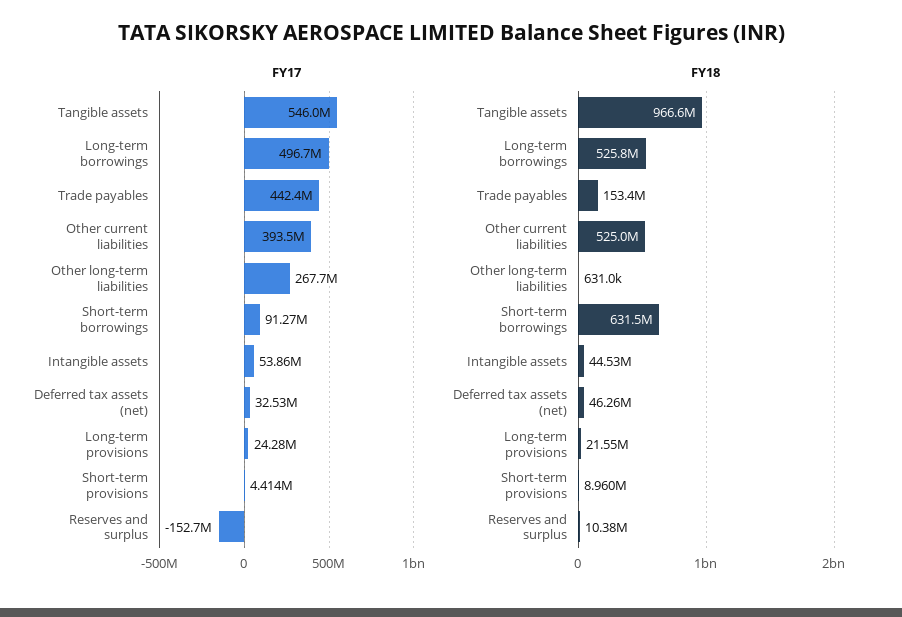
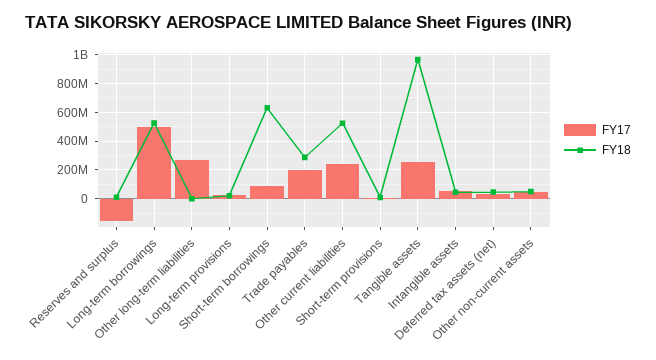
  {
    "FY17": {
-     "Tangible assets": 546000000,
+     "Tangible assets": 250000000,
      "Long-term borrowings": 496700000,
-     "Trade payables": 442400000,
+     "Trade payables": 200000000,
-     "Other current liabilities": 393500000,
+     "Other current liabilities": 250000000,
      "Other long-term liabilities": 267700000,
      "Short-term borrowings": 91270000,
      "Intangible assets": 53860000,
      "Deferred tax assets (net)": 32530000,
      "Long-term provisions": 24280000,
      "Short-term provisions": 4414000,
-     "Reserves and surplus": -152700000
+     "Reserves and surplus": -152700000,
+     "Other non-current assets": 50000000
    },
    "FY18": {
      "Tangible assets": 966600000,
      "Long-term borrowings": 525800000,
-     "Trade payables": 153400000,
+     "Trade payables": 300000000,
      "Other current liabilities": 525000000,
      "Other long-term liabilities": 631000,
      "Short-term borrowings": 631500000,
      "Intangible assets": 44530000,
      "Deferred tax assets (net)": 46260000,
      "Long-term provisions": 21550000,
      "Short-term provisions": 8960000,
-     "Reserves and surplus": 10380000
+     "Reserves and surplus": 10380000,
+     "Other non-current assets": 50000000
    }
  }

